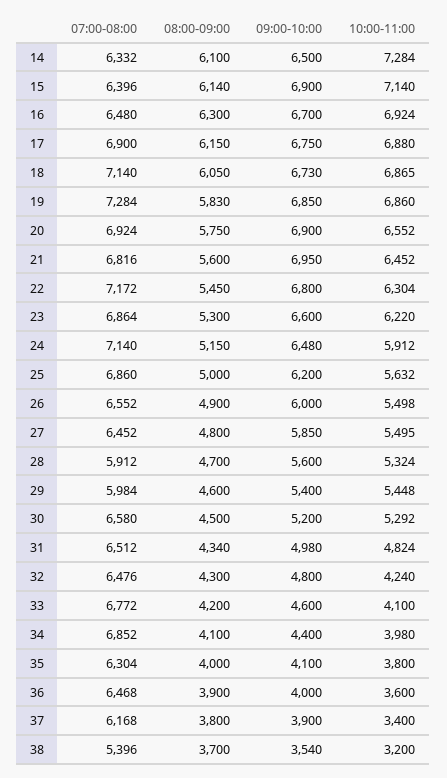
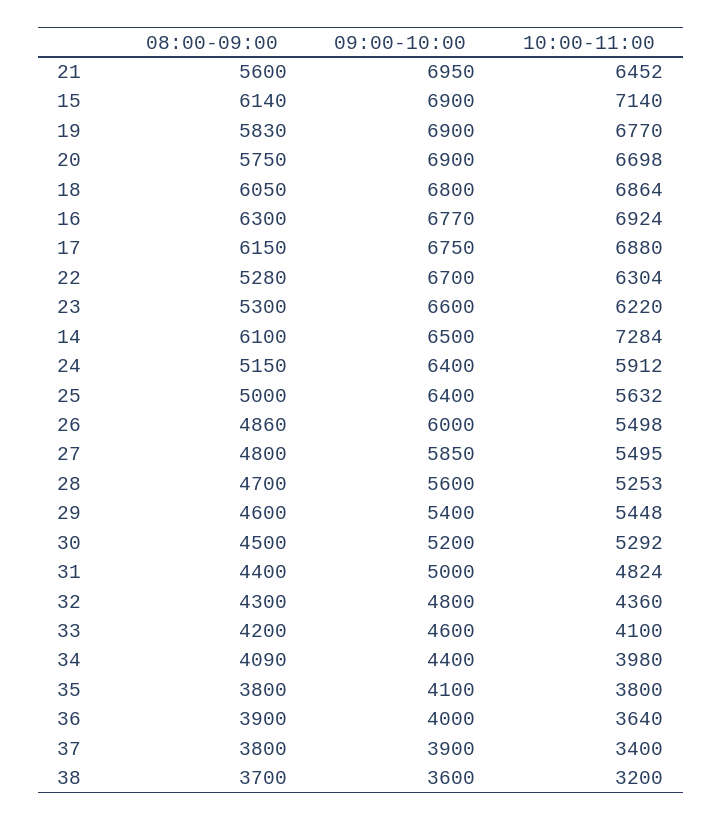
  {
-   "07:00-08:00": {
-     "14": 6332,
-     "15": 6396,
-     "16": 6480,
-     "17": 6900,
-     "18": 7140,
-     "19": 7284,
-     "20": 6924,
-     "21": 6816,
-     "22": 7172,
-     "23": 6864,
-     "24": 7140,
-     "25": 6860,
-     "26": 6552,
-     "27": 6452,
-     "28": 5912,
-     "29": 5984,
-     "30": 6580,
-     "31": 6512,
-     "32": 6476,
-     "33": 6772,
-     "34": 6852,
-     "35": 6304,
-     "36": 6468,
-     "37": 6168,
-     "38": 5396
-   },
    "08:00-09:00": {
      "14": 6100,
      "15": 6140,
      "16": 6300,
      "17": 6150,
      "18": 6050,
      "19": 5830,
      "20": 5750,
      "21": 5600,
-     "22": 5450,
+     "22": 5280,
      "23": 5300,
      "24": 5150,
      "25": 5000,
-     "26": 4900,
+     "26": 4860,
      "27": 4800,
      "28": 4700,
      "29": 4600,
      "30": 4500,
-     "31": 4340,
+     "31": 4400,
      "32": 4300,
      "33": 4200,
-     "34": 4100,
+     "34": 4090,
-     "35": 4000,
+     "35": 3800,
      "36": 3900,
      "37": 3800,
      "38": 3700
    },
    "09:00-10:00": {
      "14": 6500,
      "15": 6900,
-     "16": 6700,
+     "16": 6770,
      "17": 6750,
-     "18": 6730,
+     "18": 6800,
-     "19": 6850,
+     "19": 6900,
      "20": 6900,
      "21": 6950,
-     "22": 6800,
+     "22": 6700,
      "23": 6600,
-     "24": 6480,
+     "24": 6400,
-     "25": 6200,
+     "25": 6400,
      "26": 6000,
      "27": 5850,
      "28": 5600,
      "29": 5400,
      "30": 5200,
-     "31": 4980,
+     "31": 5000,
      "32": 4800,
      "33": 4600,
      "34": 4400,
      "35": 4100,
      "36": 4000,
      "37": 3900,
-     "38": 3540
+     "38": 3600
    },
    "10:00-11:00": {
      "14": 7284,
      "15": 7140,
      "16": 6924,
      "17": 6880,
-     "18": 6865,
+     "18": 6864,
-     "19": 6860,
+     "19": 6770,
-     "20": 6552,
+     "20": 6698,
      "21": 6452,
      "22": 6304,
      "23": 6220,
      "24": 5912,
      "25": 5632,
      "26": 5498,
      "27": 5495,
-     "28": 5324,
+     "28": 5253,
      "29": 5448,
      "30": 5292,
      "31": 4824,
-     "32": 4240,
+     "32": 4360,
      "33": 4100,
      "34": 3980,
      "35": 3800,
-     "36": 3600,
+     "36": 3640,
      "37": 3400,
      "38": 3200
    }
  }

